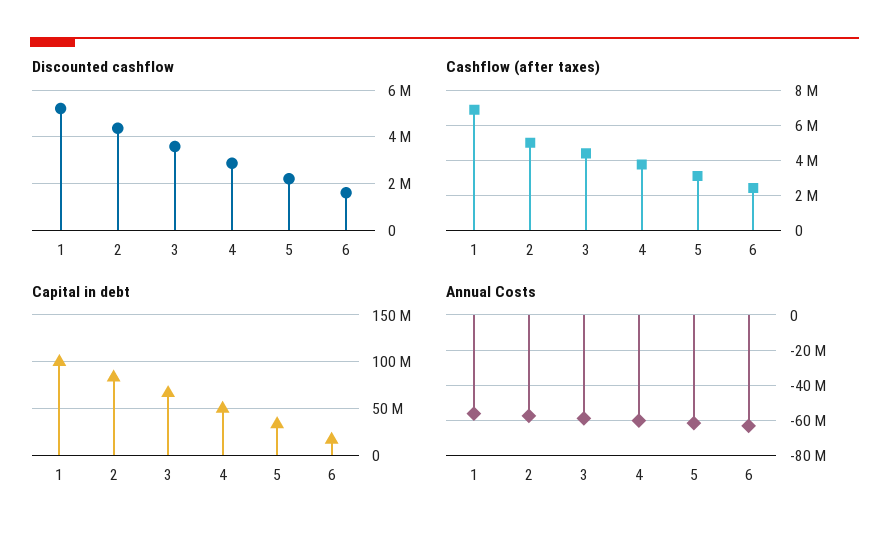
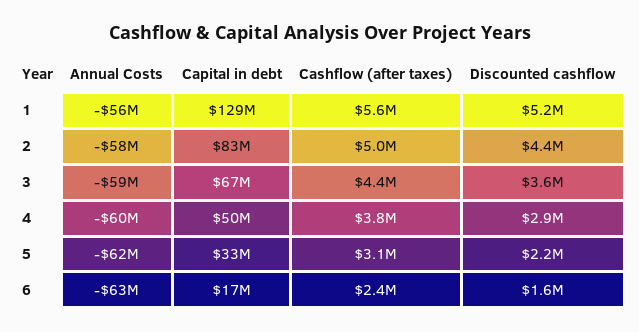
  {
    "Discounted cashflow": {
      "1": 5200000,
      "2": 4400000,
      "3": 3600000,
      "4": 2900000,
      "5": 2200000,
      "6": 1600000
    },
    "Cashflow (after taxes)": {
-     "1": 7000000,
+     "1": 5600000,
      "2": 5000000,
      "3": 4400000,
      "4": 3800000,
      "5": 3100000,
      "6": 2400000
    },
    "Capital in debt": {
-     "1": 100000000,
+     "1": 129000000,
      "2": 83000000,
      "3": 67000000,
      "4": 50000000,
      "5": 33000000,
      "6": 17000000
    },
    "Annual Costs": {
      "1": -56000000,
      "2": -58000000,
      "3": -59000000,
      "4": -60000000,
      "5": -62000000,
      "6": -63000000
    }
  }

